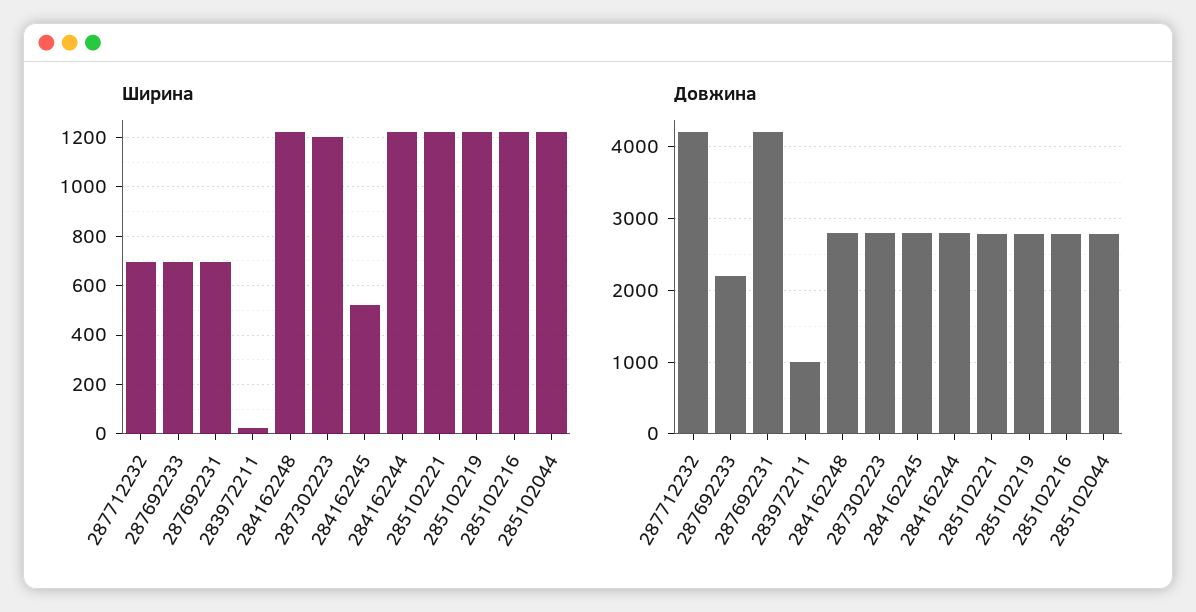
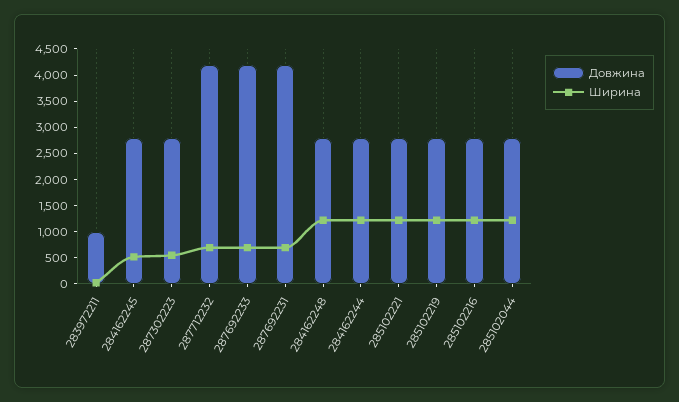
  {
    "Ширина": {
      "287712232": 700,
      "287692233": 700,
      "287692231": 700,
      "283972211": 25,
      "284162248": 1225,
-     "287302223": 1200,
+     "287302223": 500,
      "284162245": 525,
      "284162244": 1225,
      "285102221": 1225,
      "285102219": 1225,
      "285102216": 1225,
      "285102044": 1225
    },
    "Довжина": {
      "287712232": 4200,
-     "287692233": 2200,
+     "287692233": 4250,
      "287692231": 4200,
      "283972211": 1000,
      "284162248": 2800,
      "287302223": 2800,
      "284162245": 2800,
      "284162244": 2800,
      "285102221": 2800,
      "285102219": 2800,
      "285102216": 2800,
      "285102044": 2800
    }
  }

